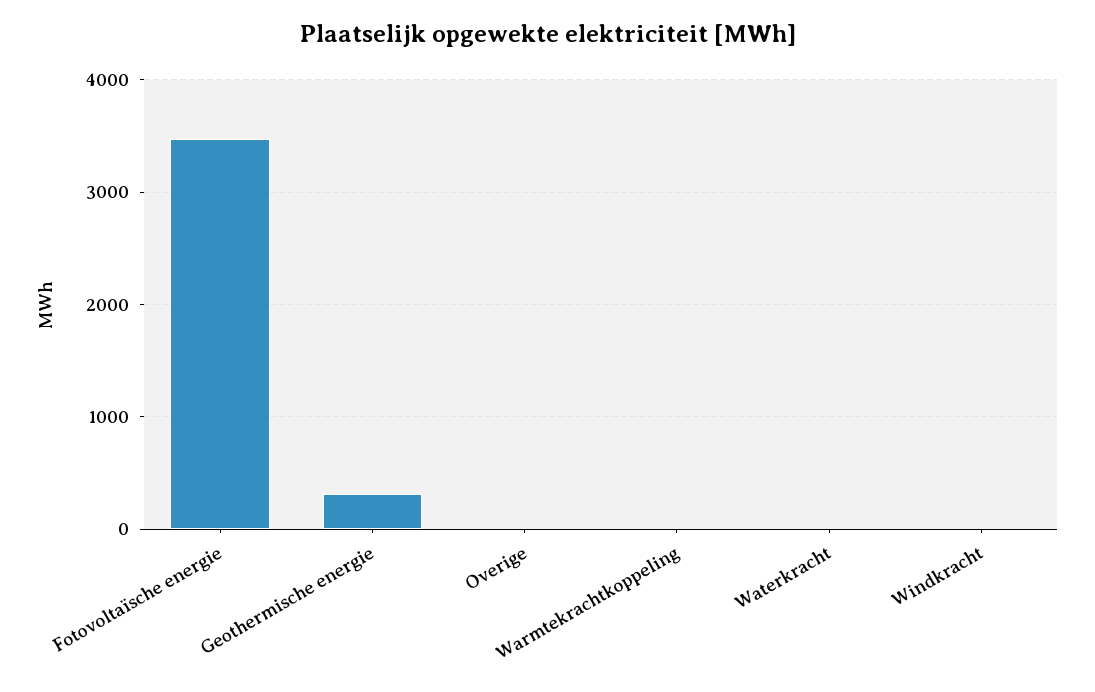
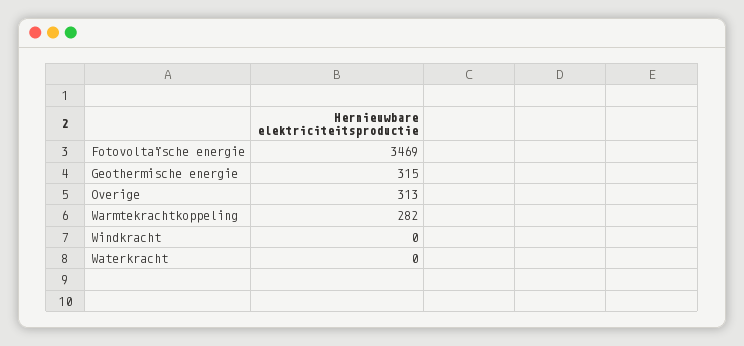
  {
    "Fotovoltaïsche energie": 3469,
    "Geothermische energie": 315,
-   "Overige": 0,
+   "Overige": 313,
-   "Warmtekrachtkoppeling": 0,
+   "Warmtekrachtkoppeling": 282,
    "Waterkracht": 0,
    "Windkracht": 0
  }

